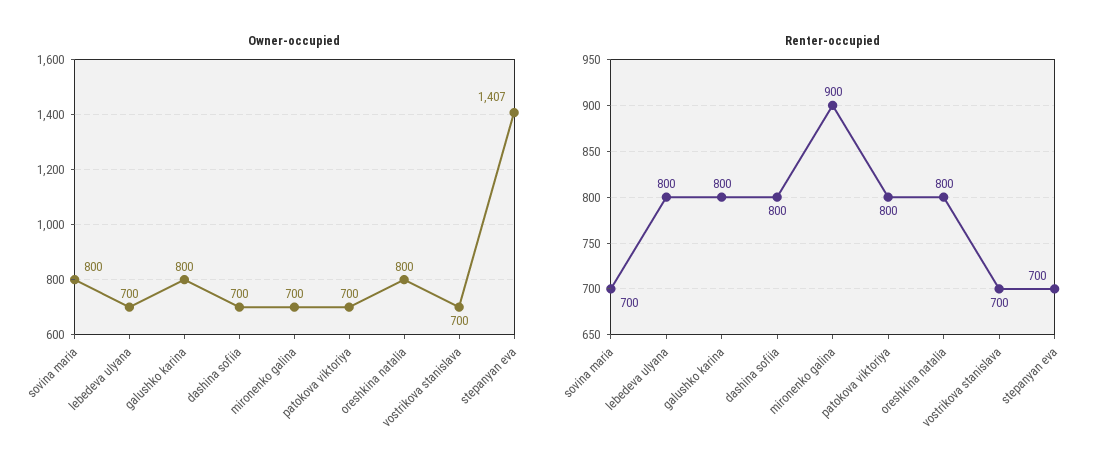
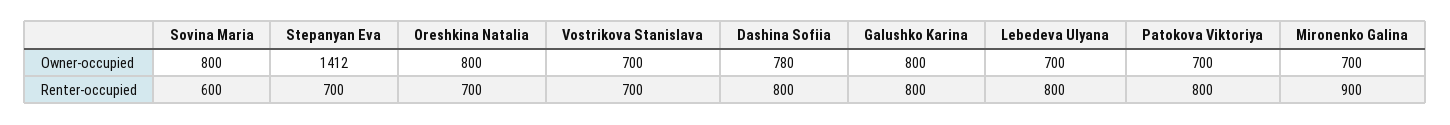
  {
    "Owner-occupied": {
      "sovina maria": 800,
      "lebedeva ulyana": 700,
      "galushko karina": 800,
-     "dashina sofiia": 700,
+     "dashina sofiia": 780,
      "mironenko galina": 700,
      "patokova viktoriya": 700,
      "oreshkina natalia": 800,
      "vostrikova stanislava": 700,
-     "stepanyan eva": 1407
+     "stepanyan eva": 1412
    },
    "Renter-occupied": {
-     "sovina maria": 700,
+     "sovina maria": 600,
      "lebedeva ulyana": 800,
      "galushko karina": 800,
      "dashina sofiia": 800,
      "mironenko galina": 900,
      "patokova viktoriya": 800,
-     "oreshkina natalia": 800,
+     "oreshkina natalia": 700,
      "vostrikova stanislava": 700,
      "stepanyan eva": 700
    }
  }

